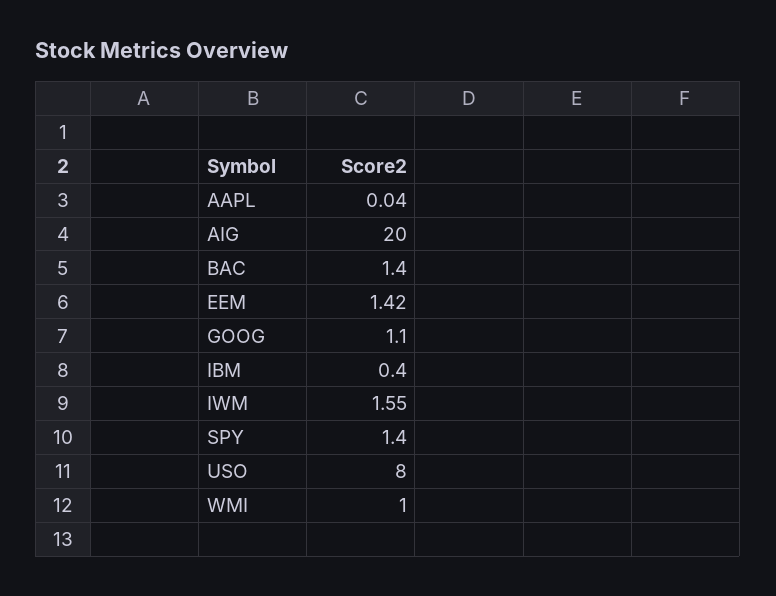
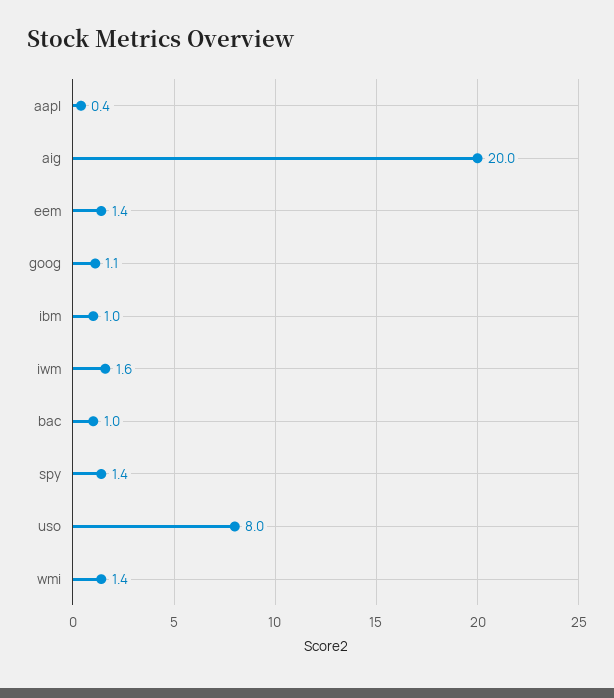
  {
-   "AAPL": 0.04,
+   "AAPL": 0.4,
    "AIG": 20,
-   "BAC": 1.4,
+   "BAC": 1,
    "EEM": 1.42,
    "GOOG": 1.1,
-   "IBM": 0.4,
+   "IBM": 1,
    "IWM": 1.55,
    "SPY": 1.4,
    "USO": 8,
-   "WMI": 1
+   "WMI": 1.4
  }

